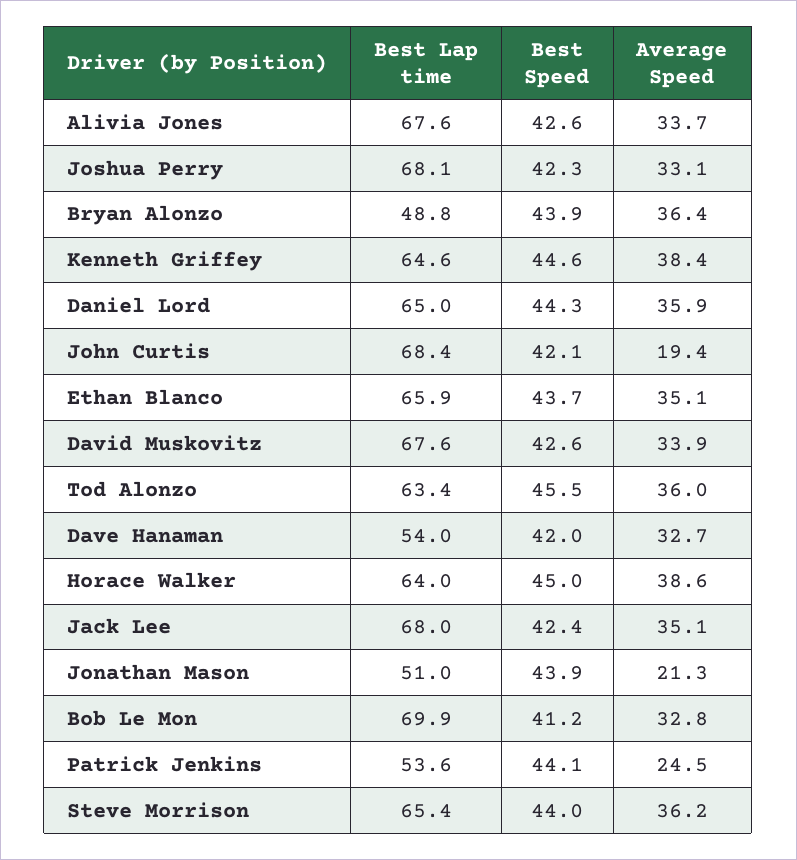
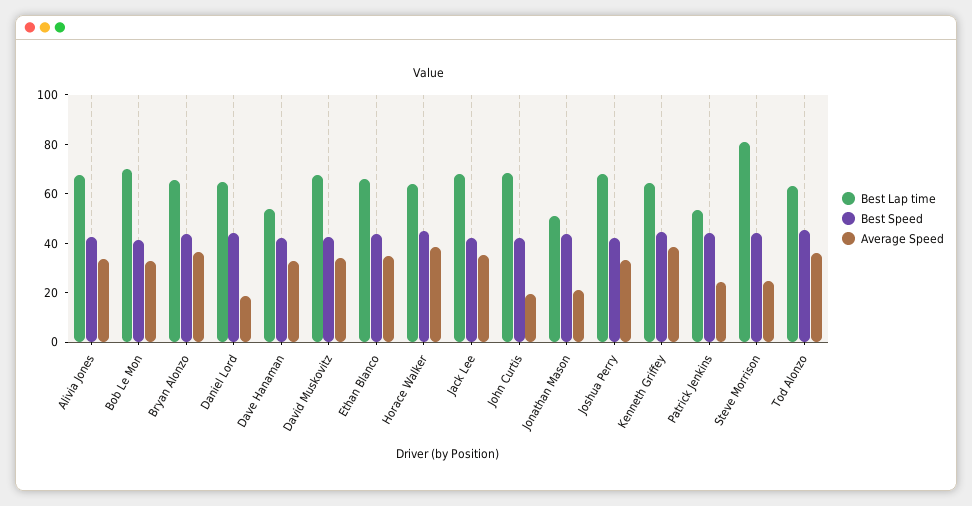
  {
    "Best Lap time": {
      "Alivia Jones": 67.6,
      "Joshua Perry": 68.1,
-     "Bryan Alonzo": 48.8,
+     "Bryan Alonzo": 65,
      "Kenneth Griffey": 64.6,
      "Daniel Lord": 65,
      "John Curtis": 68.4,
      "Ethan Blanco": 65.9,
      "David Muskovitz": 67.6,
      "Tod Alonzo": 63.4,
      "Dave Hanaman": 54,
      "Horace Walker": 64,
      "Jack Lee": 68,
      "Jonathan Mason": 51,
      "Bob Le Mon": 69.9,
      "Patrick Jenkins": 53.6,
-     "Steve Morrison": 65.4
+     "Steve Morrison": 80
    },
    "Best Speed": {
      "Alivia Jones": 42.6,
      "Joshua Perry": 42.3,
      "Bryan Alonzo": 43.9,
      "Kenneth Griffey": 44.6,
      "Daniel Lord": 44.3,
      "John Curtis": 42.1,
      "Ethan Blanco": 43.7,
      "David Muskovitz": 42.6,
      "Tod Alonzo": 45.5,
      "Dave Hanaman": 42,
      "Horace Walker": 45,
      "Jack Lee": 42.4,
      "Jonathan Mason": 43.9,
      "Bob Le Mon": 41.2,
      "Patrick Jenkins": 44.1,
      "Steve Morrison": 44
    },
    "Average Speed": {
      "Alivia Jones": 33.7,
      "Joshua Perry": 33.1,
      "Bryan Alonzo": 36.4,
      "Kenneth Griffey": 38.4,
-     "Daniel Lord": 35.9,
+     "Daniel Lord": 20,
      "John Curtis": 19.4,
      "Ethan Blanco": 35.1,
      "David Muskovitz": 33.9,
      "Tod Alonzo": 36,
      "Dave Hanaman": 32.7,
      "Horace Walker": 38.6,
      "Jack Lee": 35.1,
      "Jonathan Mason": 21.3,
      "Bob Le Mon": 32.8,
      "Patrick Jenkins": 24.5,
-     "Steve Morrison": 36.2
+     "Steve Morrison": 25
    }
  }

